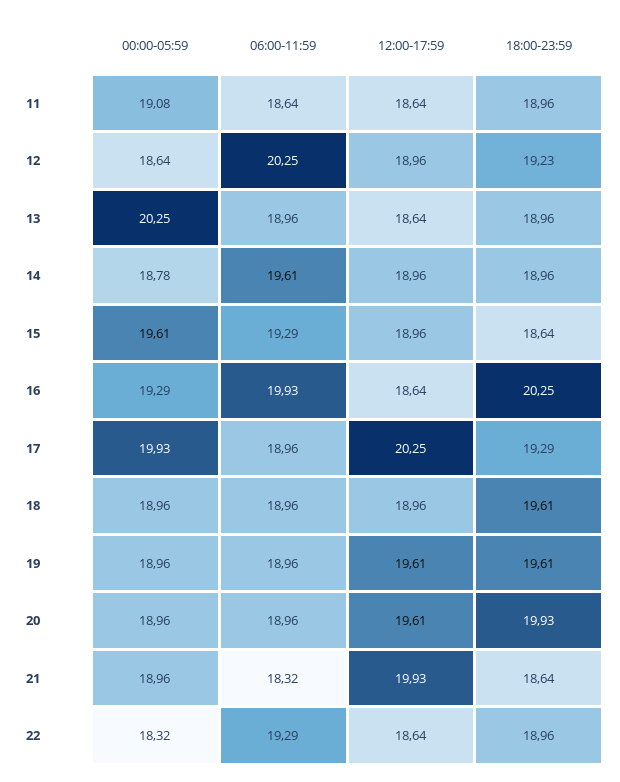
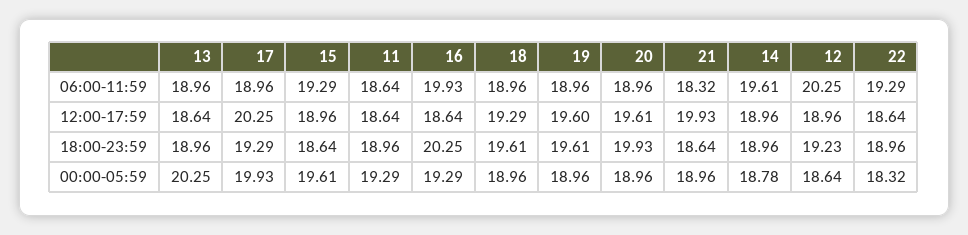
  {
    "00:00-05:59": {
-     "11": 19.08,
+     "11": 19.29,
      "12": 18.64,
      "13": 20.25,
      "14": 18.78,
      "15": 19.61,
      "16": 19.29,
      "17": 19.93,
      "18": 18.96,
      "19": 18.96,
      "20": 18.96,
      "21": 18.96,
      "22": 18.32
    },
    "06:00-11:59": {
      "11": 18.64,
      "12": 20.25,
      "13": 18.96,
      "14": 19.61,
      "15": 19.29,
      "16": 19.93,
      "17": 18.96,
      "18": 18.96,
      "19": 18.96,
      "20": 18.96,
      "21": 18.32,
      "22": 19.29
    },
    "12:00-17:59": {
      "11": 18.64,
      "12": 18.96,
      "13": 18.64,
      "14": 18.96,
      "15": 18.96,
      "16": 18.64,
      "17": 20.25,
-     "18": 18.96,
+     "18": 19.29,
-     "19": 19.61,
+     "19": 19.6,
      "20": 19.61,
      "21": 19.93,
      "22": 18.64
    },
    "18:00-23:59": {
      "11": 18.96,
      "12": 19.23,
      "13": 18.96,
      "14": 18.96,
      "15": 18.64,
      "16": 20.25,
      "17": 19.29,
      "18": 19.61,
      "19": 19.61,
      "20": 19.93,
      "21": 18.64,
      "22": 18.96
    }
  }

